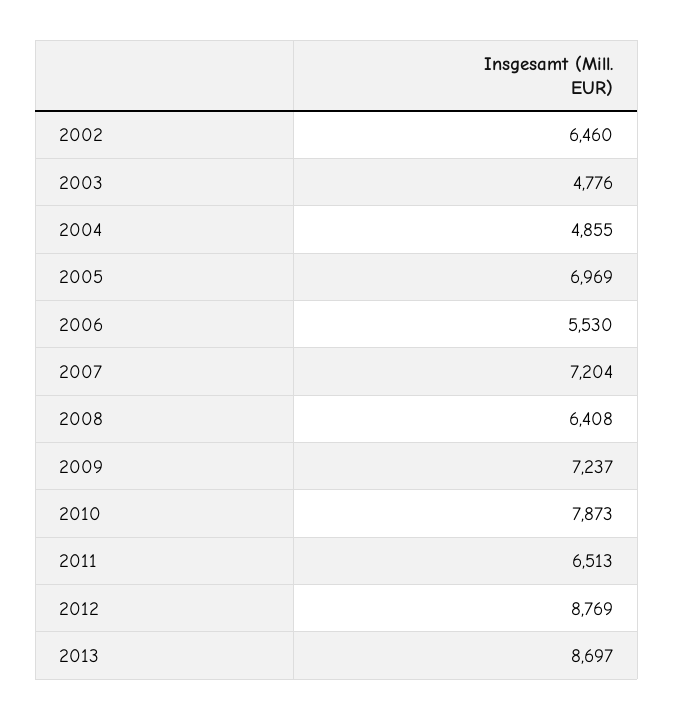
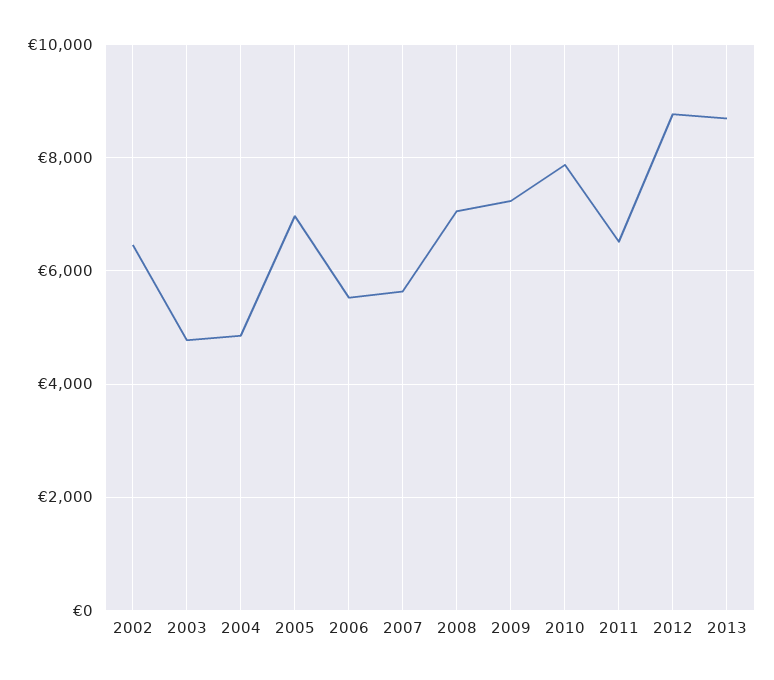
  {
    "2002": 6460,
    "2003": 4776,
    "2004": 4855,
    "2005": 6969,
    "2006": 5530,
-   "2007": 7204,
+   "2007": 5600,
-   "2008": 6408,
+   "2008": 7000,
    "2009": 7237,
    "2010": 7873,
    "2011": 6513,
    "2012": 8769,
    "2013": 8697
  }

